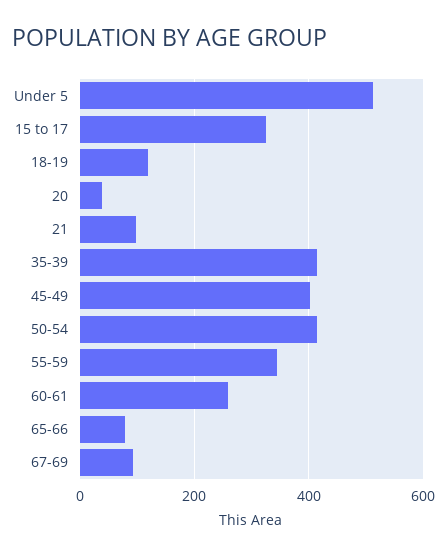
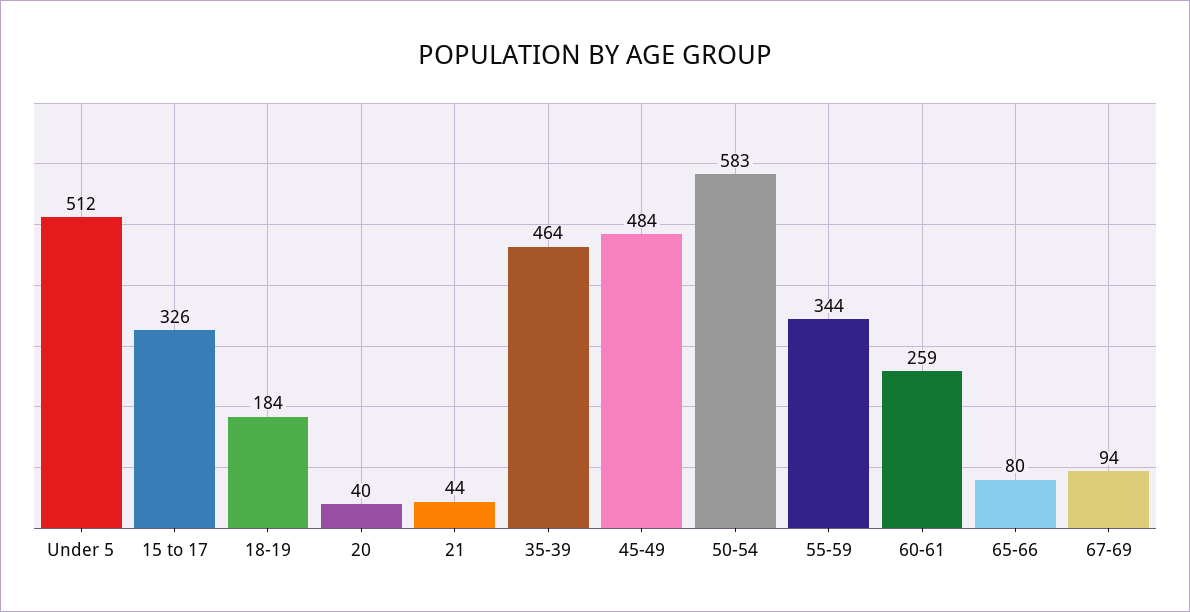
  {
    "Under 5": 512,
    "15 to 17": 326,
-   "18-19": 120,
+   "18-19": 184,
    "20": 40,
-   "21": 100,
+   "21": 44,
-   "35-39": 420,
+   "35-39": 464,
-   "45-49": 400,
+   "45-49": 484,
-   "50-54": 420,
+   "50-54": 583,
    "55-59": 344,
    "60-61": 259,
    "65-66": 80,
    "67-69": 94
  }

